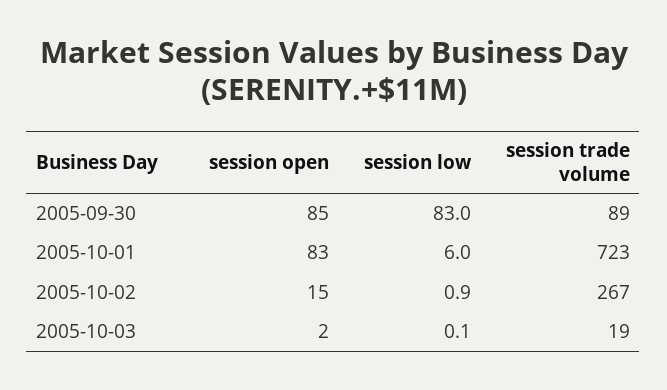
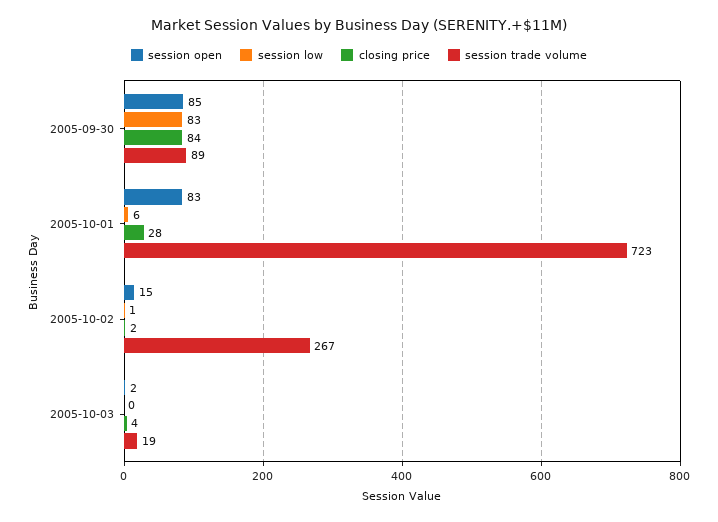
  {
    "session open": {
      "2005-09-30": 85,
      "2005-10-01": 83,
      "2005-10-02": 15,
      "2005-10-03": 2
    },
    "session low": {
      "2005-09-30": 83,
      "2005-10-01": 6,
      "2005-10-02": 0.9,
      "2005-10-03": 0.1
    },
    "session trade volume": {
      "2005-09-30": 89,
      "2005-10-01": 723,
      "2005-10-02": 267,
      "2005-10-03": 19
-   }
+   },
+   "closing price": {
+     "2005-09-30": 84,
+     "2005-10-01": 28,
+     "2005-10-02": 2,
+     "2005-10-03": 4
+   }
  }

